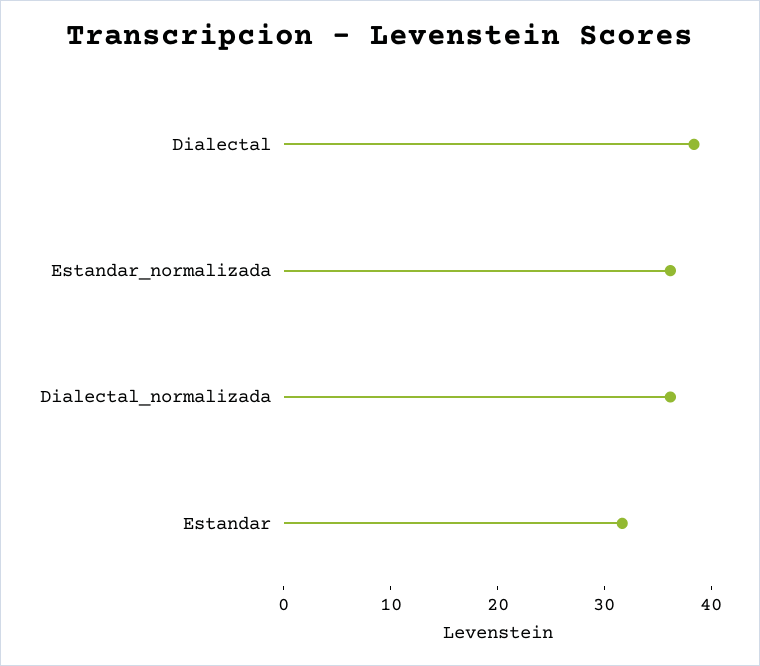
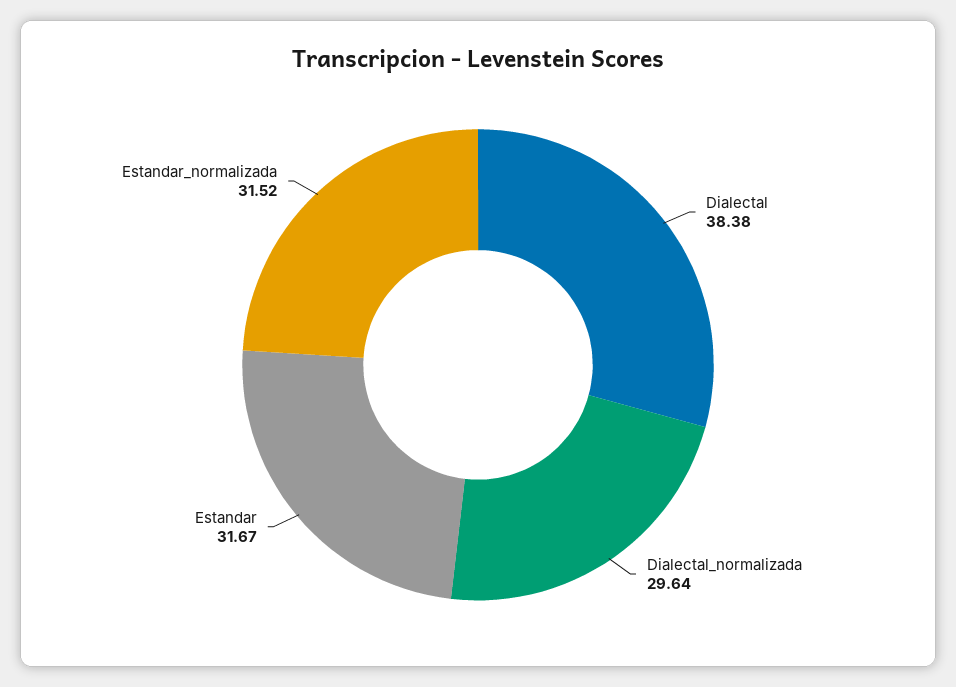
  {
    "Dialectal": 38.38,
-   "Estandar_normalizada": 36,
+   "Estandar_normalizada": 31.52,
-   "Dialectal_normalizada": 36,
+   "Dialectal_normalizada": 29.64,
    "Estandar": 31.67
  }

